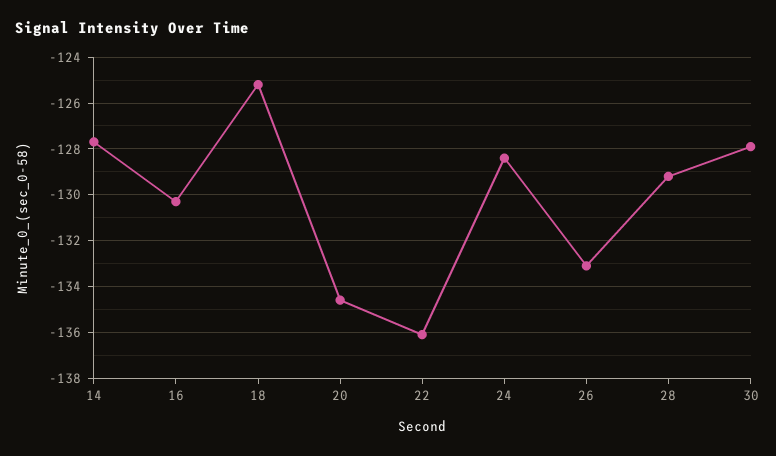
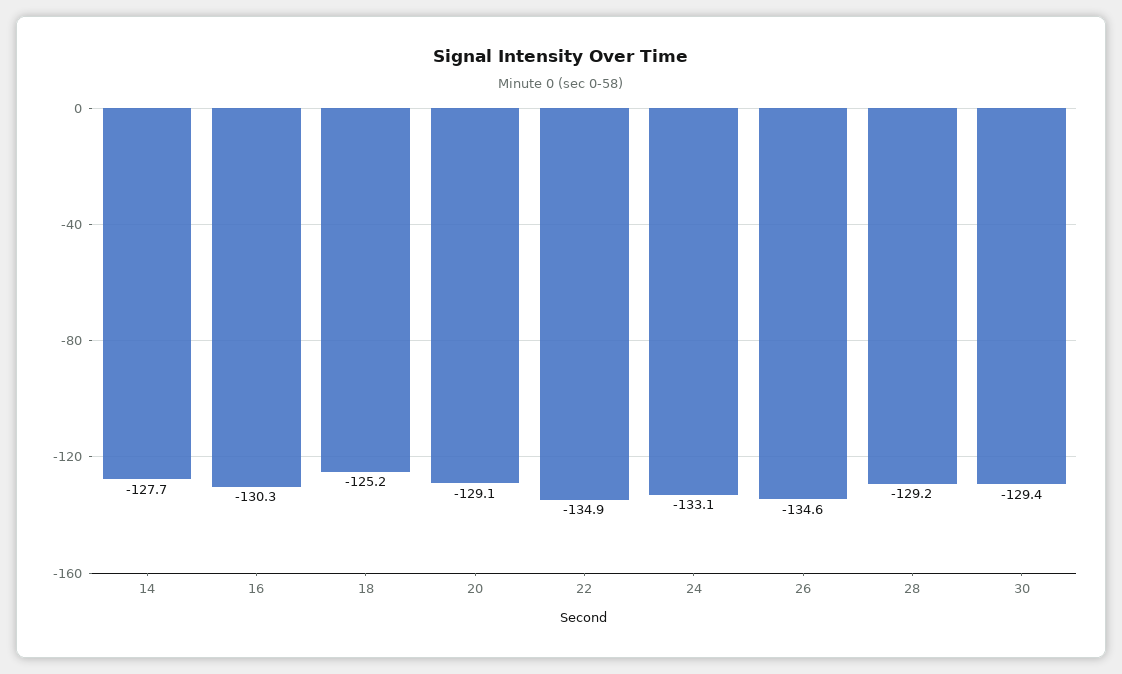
  {
    "14": -127.7,
    "16": -130.3,
    "18": -125.2,
-   "20": -134.5,
+   "20": -129.1,
-   "22": -136,
+   "22": -134.9,
-   "24": -128.5,
+   "24": -133.1,
-   "26": -133,
+   "26": -134.6,
    "28": -129.2,
-   "30": -128
+   "30": -129.4
  }

